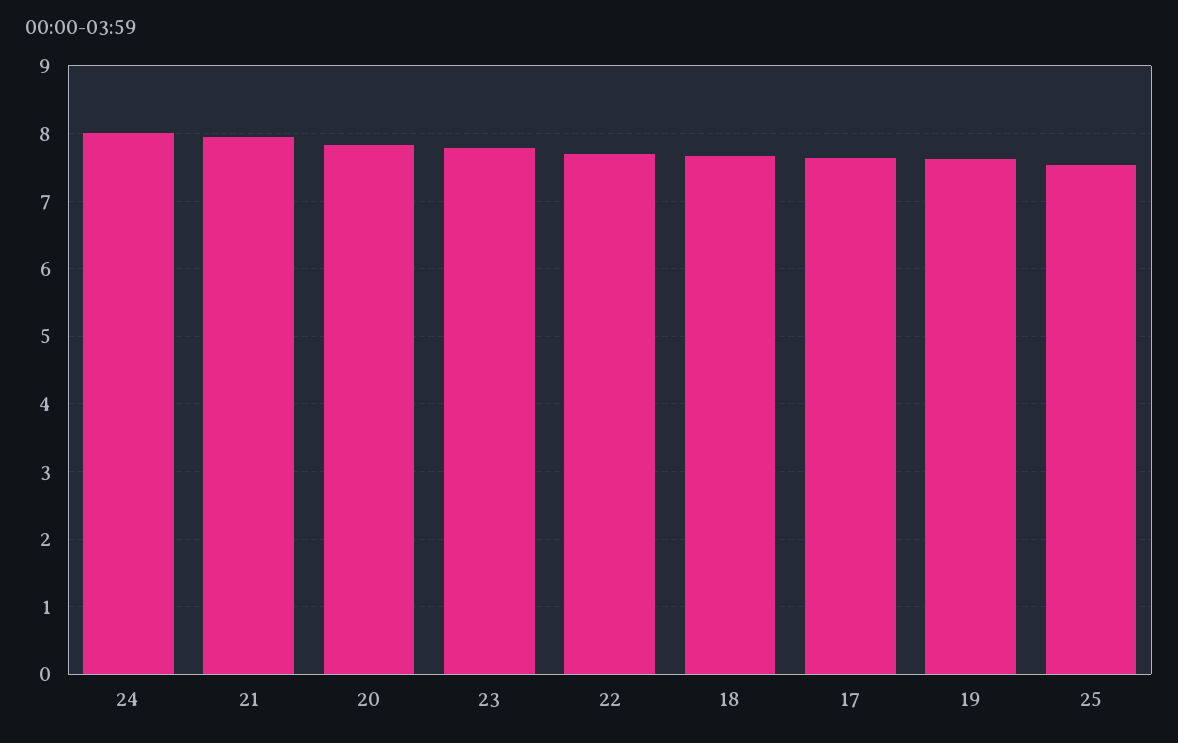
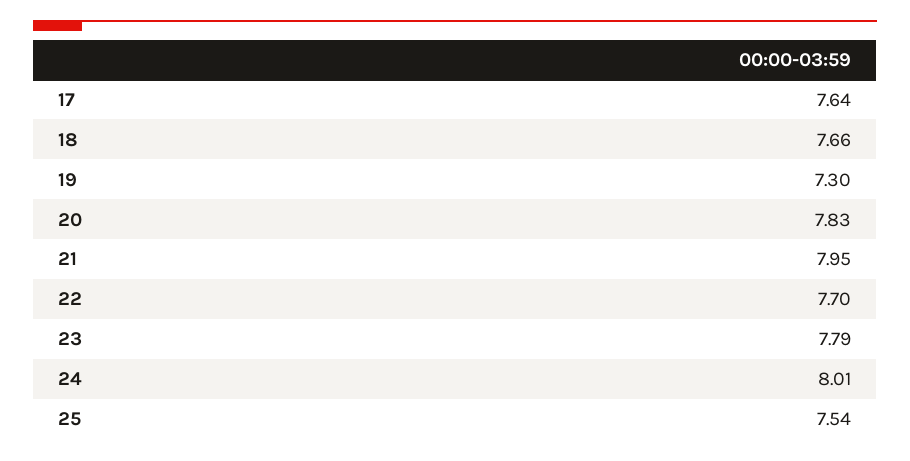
  {
    "24": 8.01,
    "21": 7.95,
    "20": 7.83,
    "23": 7.79,
    "22": 7.7,
    "18": 7.66,
    "17": 7.64,
-   "19": 7.6,
+   "19": 7.3,
    "25": 7.54
  }

